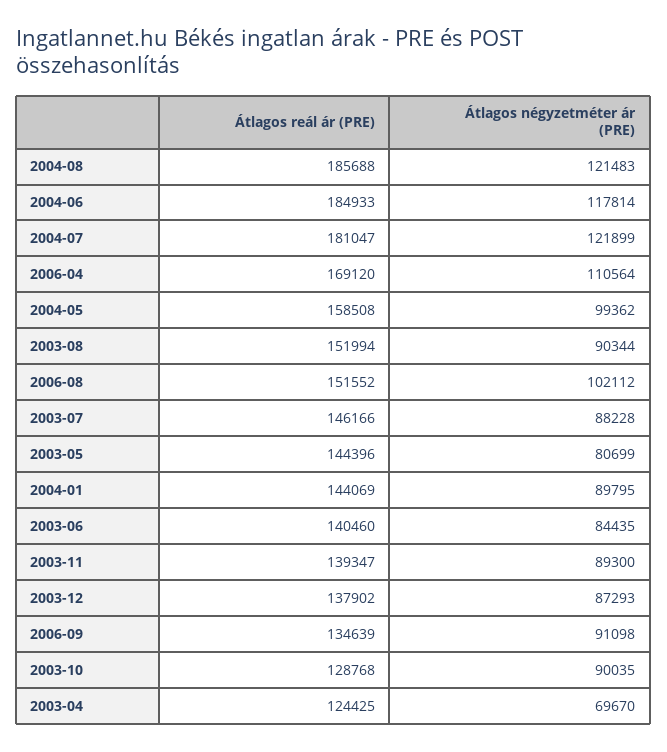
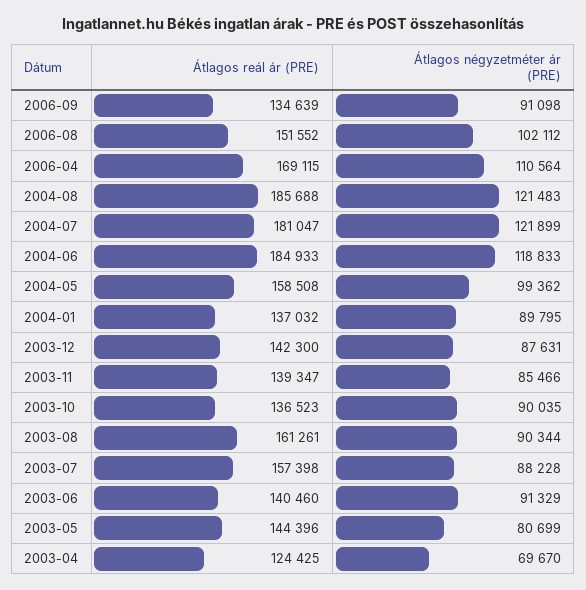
  {
    "Átlagos reál ár (PRE)": {
      "2004-08": 185688,
      "2004-06": 184933,
      "2004-07": 181047,
-     "2006-04": 169120,
+     "2006-04": 169115,
      "2004-05": 158508,
-     "2003-08": 151994,
+     "2003-08": 161261,
      "2006-08": 151552,
-     "2003-07": 146166,
+     "2003-07": 157398,
      "2003-05": 144396,
-     "2004-01": 144069,
+     "2004-01": 137032,
      "2003-06": 140460,
      "2003-11": 139347,
-     "2003-12": 137902,
+     "2003-12": 142300,
      "2006-09": 134639,
-     "2003-10": 128768,
+     "2003-10": 136523,
      "2003-04": 124425
    },
    "Átlagos négyzetméter ár (PRE)": {
      "2004-08": 121483,
-     "2004-06": 117814,
+     "2004-06": 118833,
      "2004-07": 121899,
      "2006-04": 110564,
      "2004-05": 99362,
      "2003-08": 90344,
      "2006-08": 102112,
      "2003-07": 88228,
      "2003-05": 80699,
      "2004-01": 89795,
-     "2003-06": 84435,
+     "2003-06": 91329,
-     "2003-11": 89300,
+     "2003-11": 85466,
-     "2003-12": 87293,
+     "2003-12": 87631,
      "2006-09": 91098,
      "2003-10": 90035,
      "2003-04": 69670
    }
  }

